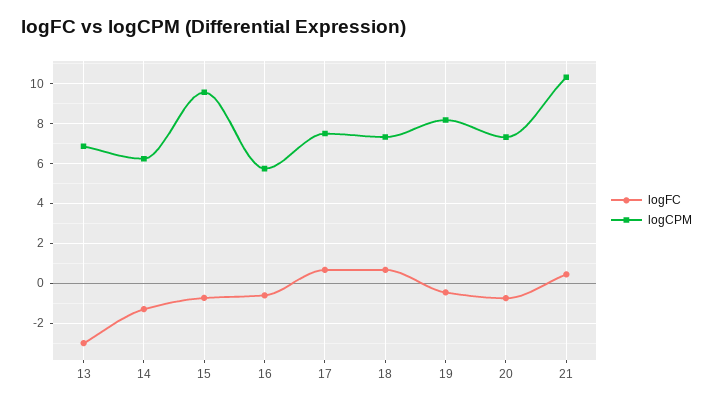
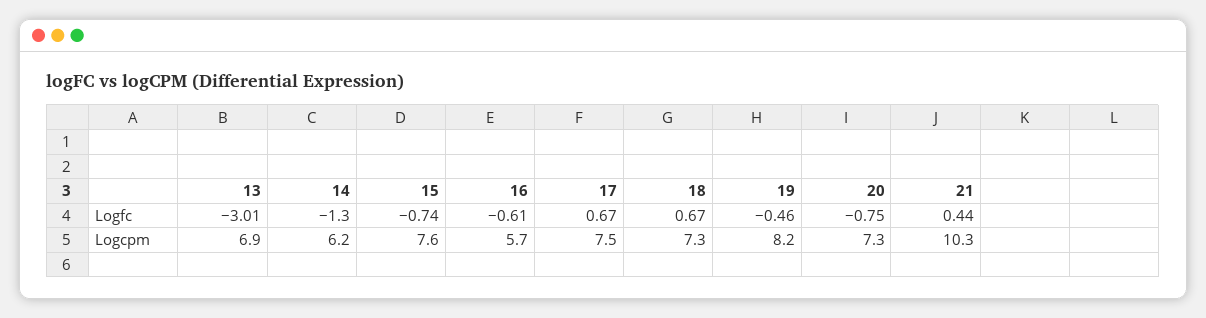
  {
    "logFC": {
      "13": -3.01,
      "14": -1.3,
      "15": -0.74,
      "16": -0.61,
      "17": 0.67,
      "18": 0.67,
      "19": -0.46,
      "20": -0.75,
      "21": 0.44
    },
    "logCPM": {
      "13": 6.9,
      "14": 6.2,
-     "15": 9.5,
+     "15": 7.6,
      "16": 5.7,
      "17": 7.5,
      "18": 7.3,
      "19": 8.2,
      "20": 7.3,
      "21": 10.3
    }
  }

